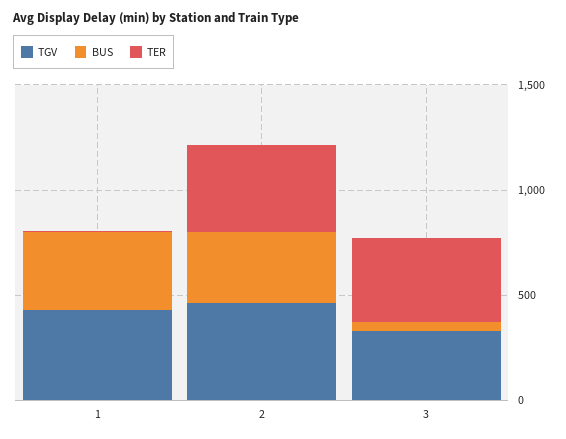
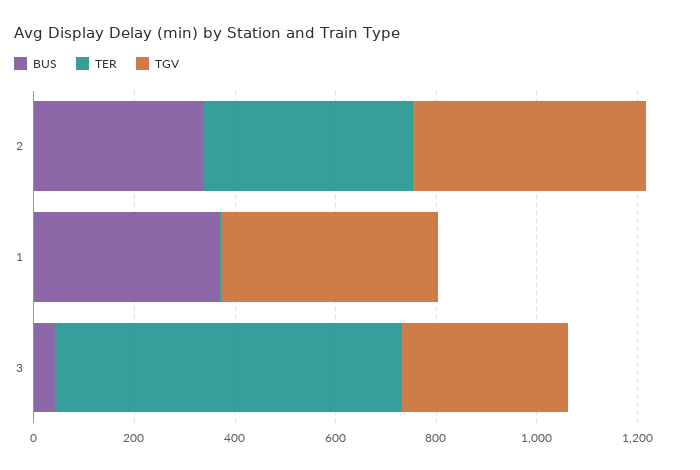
  {
    "TGV": {
      "1": 450,
      "2": 450,
      "3": 350
    },
    "BUS": {
      "1": 350,
      "2": 350,
      "3": 50
    },
    "TER": {
      "1": 0,
      "2": 400,
-     "3": 400
+     "3": 700
    }
  }

